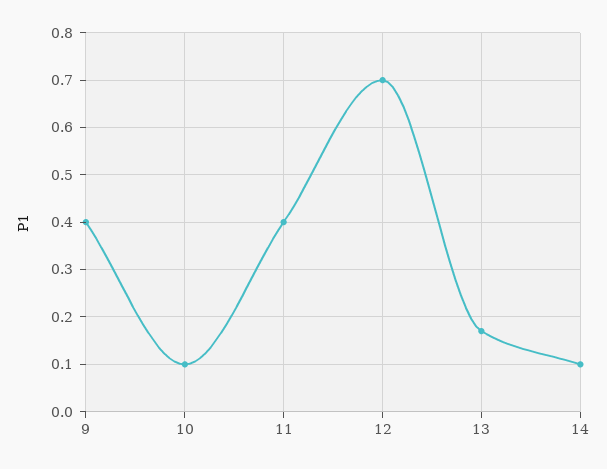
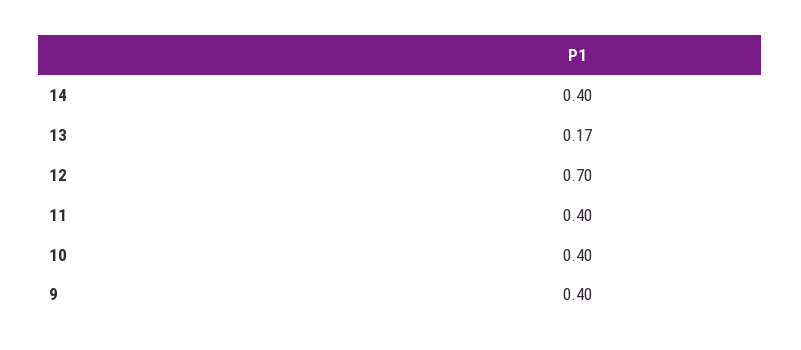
  {
    "9": 0.4,
-   "10": 0.1,
+   "10": 0.4,
    "11": 0.4,
    "12": 0.7,
    "13": 0.17,
-   "14": 0.1
+   "14": 0.4
  }

